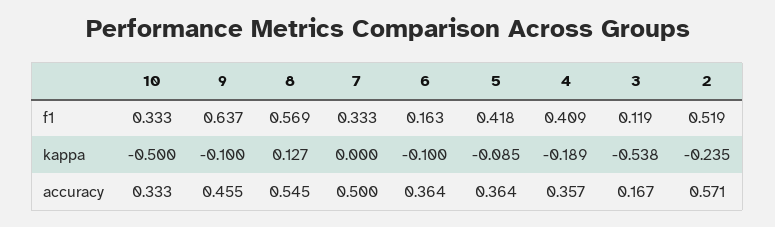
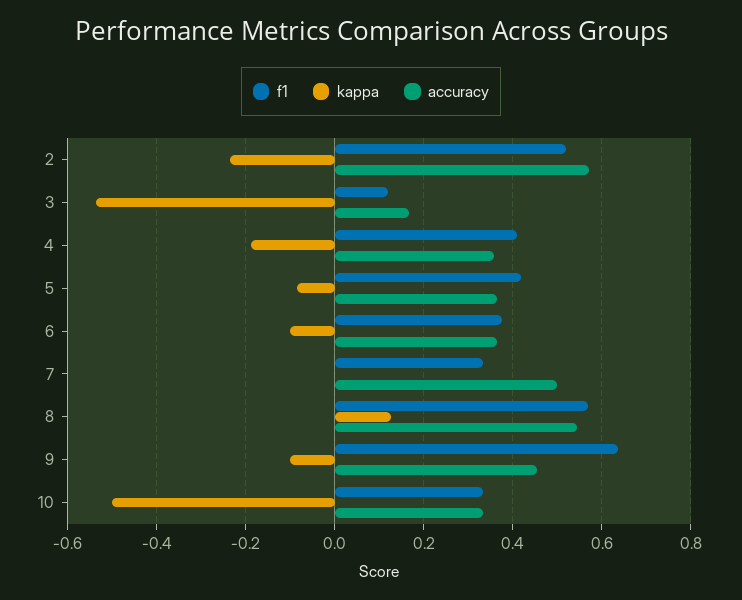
  {
    "f1": {
      "10": 0.333,
      "9": 0.637,
      "8": 0.569,
      "7": 0.333,
-     "6": 0.163,
+     "6": 0.38,
      "5": 0.418,
      "4": 0.409,
      "3": 0.119,
      "2": 0.519
    },
    "kappa": {
      "10": -0.5,
      "9": -0.1,
      "8": 0.127,
      "7": 0,
      "6": -0.1,
      "5": -0.085,
      "4": -0.189,
      "3": -0.538,
      "2": -0.235
    },
    "accuracy": {
      "10": 0.333,
      "9": 0.455,
      "8": 0.545,
      "7": 0.5,
      "6": 0.364,
      "5": 0.364,
      "4": 0.357,
      "3": 0.167,
      "2": 0.571
    }
  }

